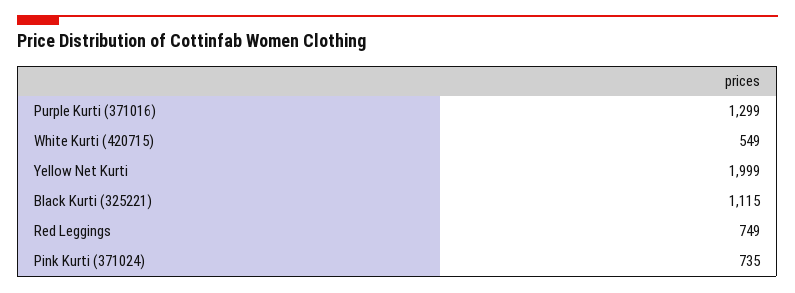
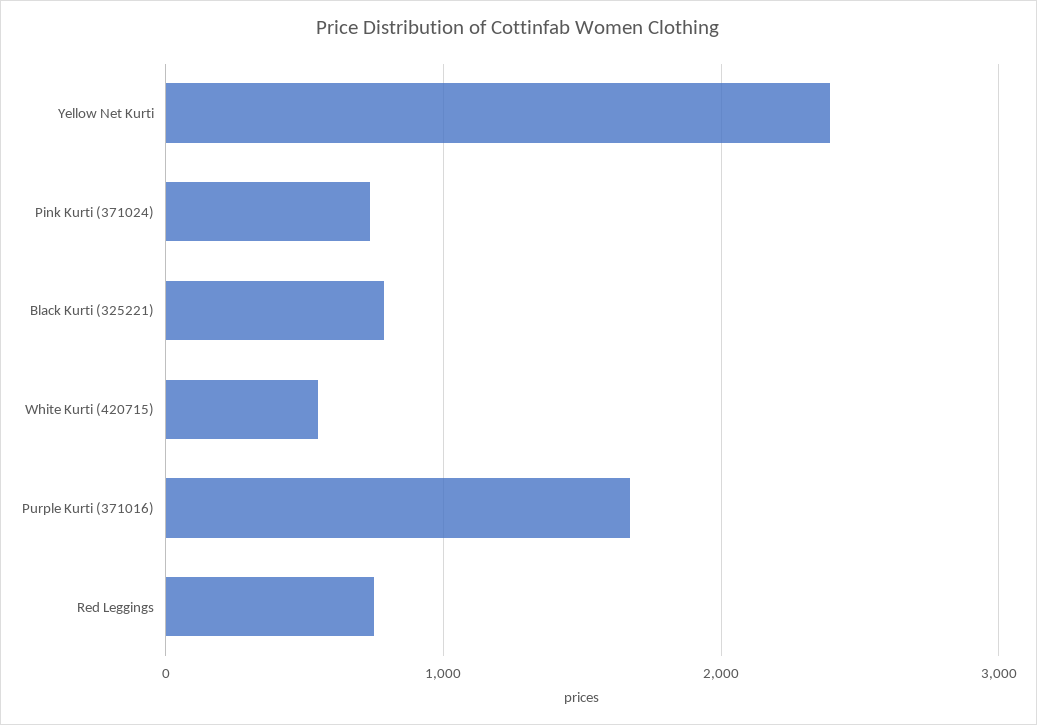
  {
-   "Purple Kurti (371016)": 1299,
+   "Purple Kurti (371016)": 1700,
    "White Kurti (420715)": 549,
-   "Yellow Net Kurti": 1999,
+   "Yellow Net Kurti": 2400,
-   "Black Kurti (325221)": 1115,
+   "Black Kurti (325221)": 800,
    "Red Leggings": 749,
    "Pink Kurti (371024)": 735
  }

